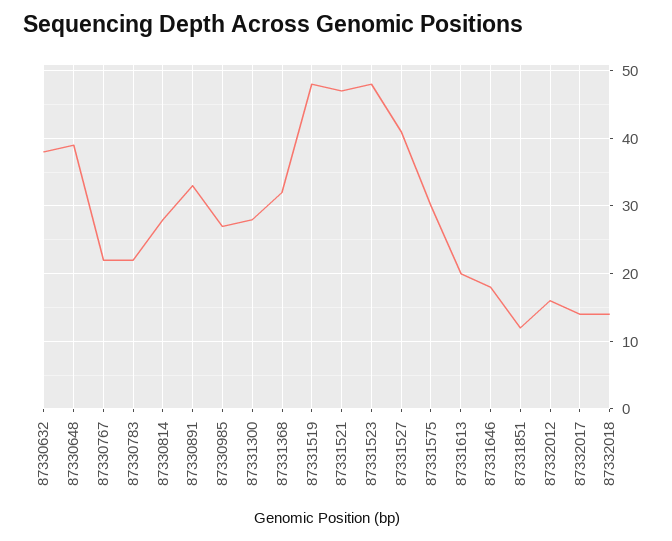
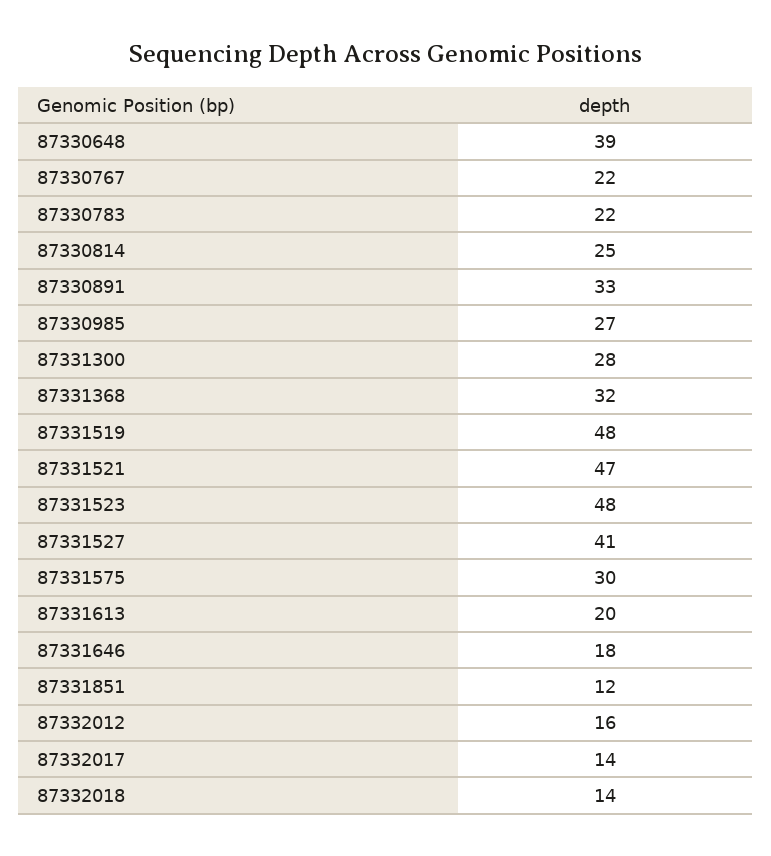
  {
-   "87330632": 38,
    "87330648": 39,
    "87330767": 22,
    "87330783": 22,
-   "87330814": 28,
+   "87330814": 25,
    "87330891": 33,
    "87330985": 27,
    "87331300": 28,
    "87331368": 32,
    "87331519": 48,
    "87331521": 47,
    "87331523": 48,
    "87331527": 41,
    "87331575": 30,
    "87331613": 20,
    "87331646": 18,
    "87331851": 12,
    "87332012": 16,
    "87332017": 14,
    "87332018": 14
  }

